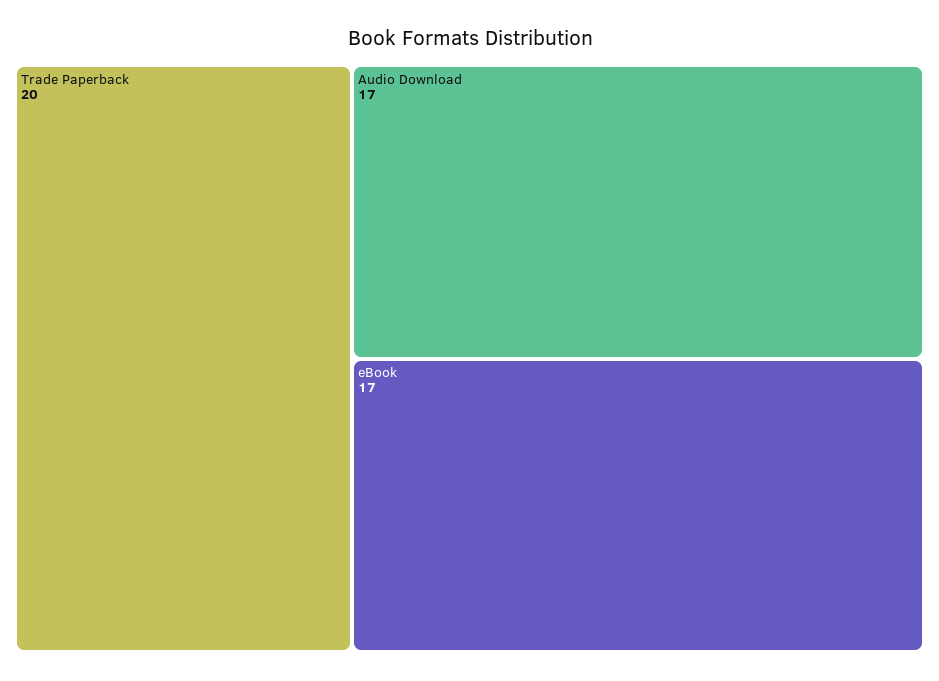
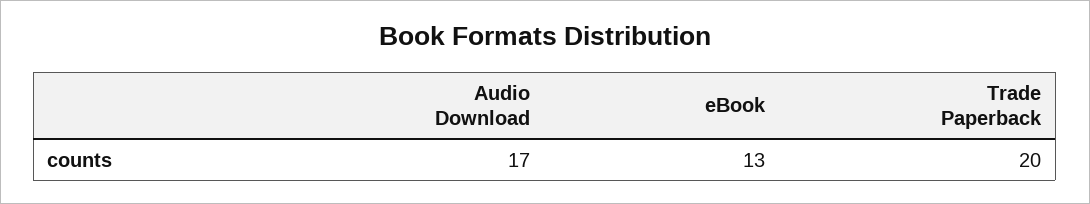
  {
    "Trade Paperback": 20,
    "Audio Download": 17,
-   "eBook": 17
+   "eBook": 13
  }

